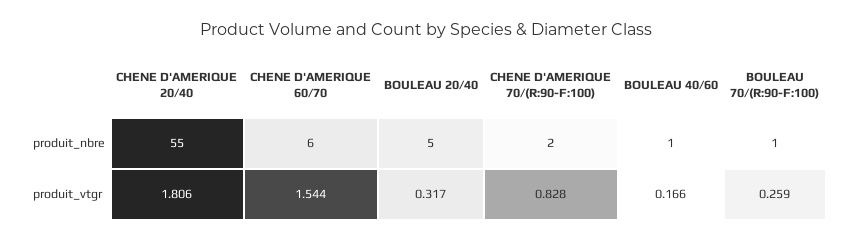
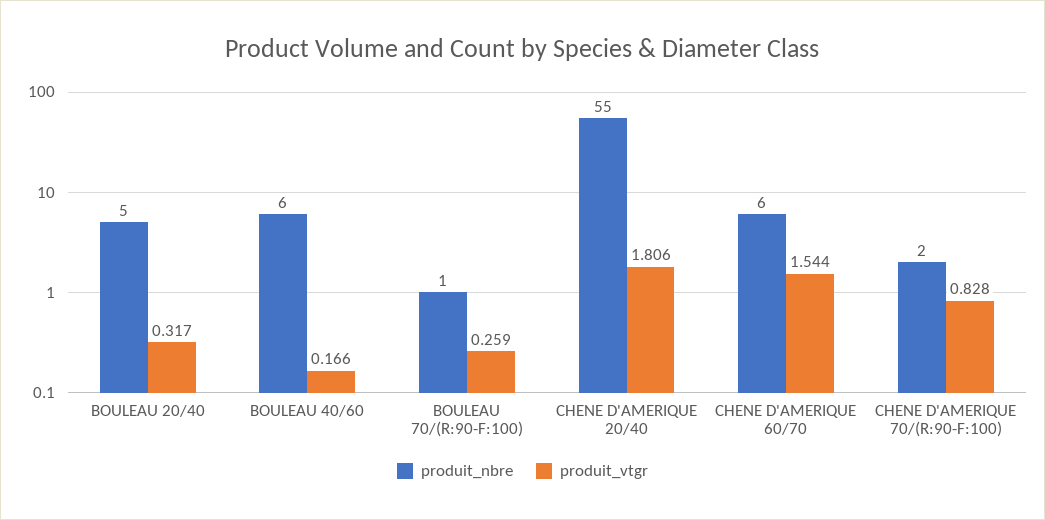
  {
    "produit_nbre": {
      "CHENE D'AMERIQUE 20/40": 55,
      "CHENE D'AMERIQUE 60/70": 6,
      "BOULEAU 20/40": 5,
      "CHENE D'AMERIQUE 70/(R:90-F:100)": 2,
-     "BOULEAU 40/60": 1,
+     "BOULEAU 40/60": 6,
      "BOULEAU 70/(R:90-F:100)": 1
    },
    "produit_vtgr": {
      "CHENE D'AMERIQUE 20/40": 1.806,
      "CHENE D'AMERIQUE 60/70": 1.544,
      "BOULEAU 20/40": 0.317,
      "CHENE D'AMERIQUE 70/(R:90-F:100)": 0.828,
      "BOULEAU 40/60": 0.166,
      "BOULEAU 70/(R:90-F:100)": 0.259
    }
  }

